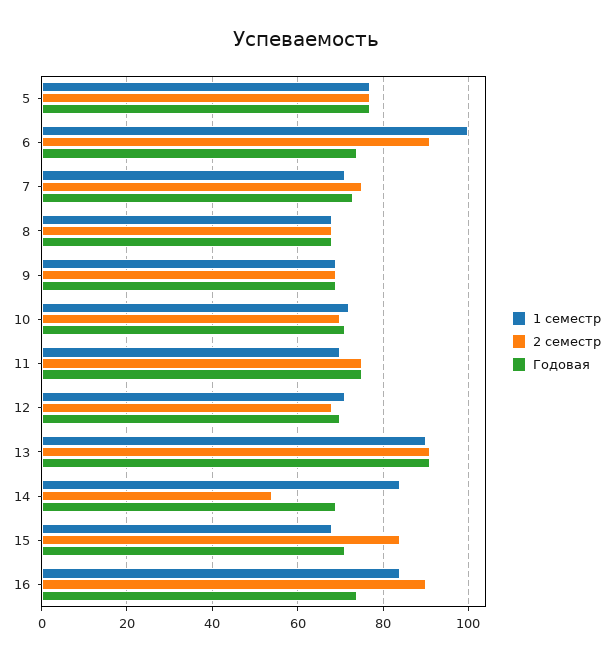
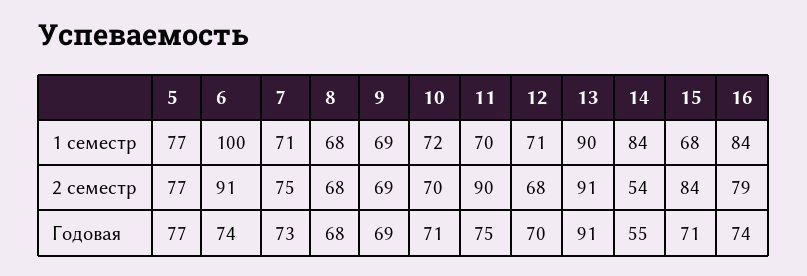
  {
    "1 семестр": {
      "5": 77,
      "6": 100,
      "7": 71,
      "8": 68,
      "9": 69,
      "10": 72,
      "11": 70,
      "12": 71,
      "13": 90,
      "14": 84,
      "15": 68,
      "16": 84
    },
    "2 семестр": {
      "5": 77,
      "6": 91,
      "7": 75,
      "8": 68,
      "9": 69,
      "10": 70,
-     "11": 75,
+     "11": 90,
      "12": 68,
      "13": 91,
      "14": 54,
      "15": 84,
-     "16": 90
+     "16": 79
    },
    "Годовая": {
      "5": 77,
      "6": 74,
      "7": 73,
      "8": 68,
      "9": 69,
      "10": 71,
      "11": 75,
      "12": 70,
      "13": 91,
-     "14": 70,
+     "14": 55,
      "15": 71,
      "16": 74
    }
  }

